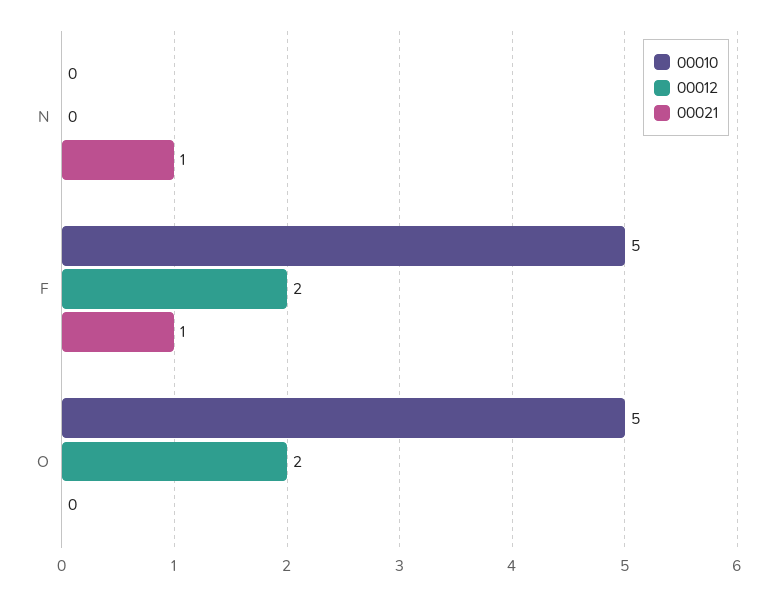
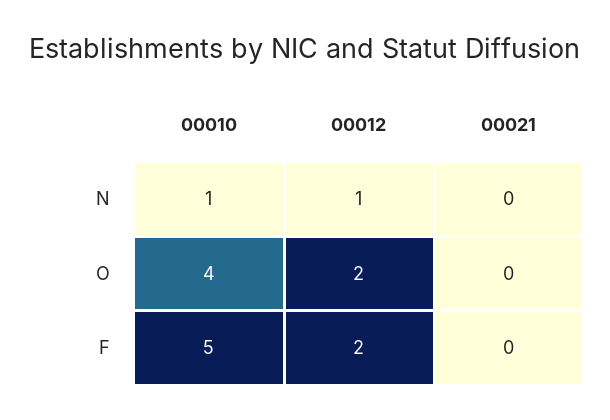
  {
    "00010": {
-     "N": 0,
+     "N": 1,
      "F": 5,
-     "O": 5
+     "O": 4
    },
    "00012": {
-     "N": 0,
+     "N": 1,
      "F": 2,
      "O": 2
    },
    "00021": {
-     "N": 1,
+     "N": 0,
-     "F": 1,
+     "F": 0,
      "O": 0
    }
  }

